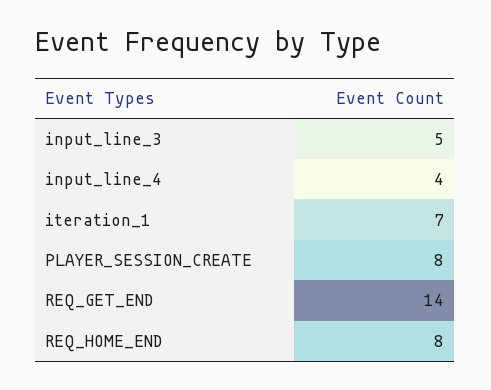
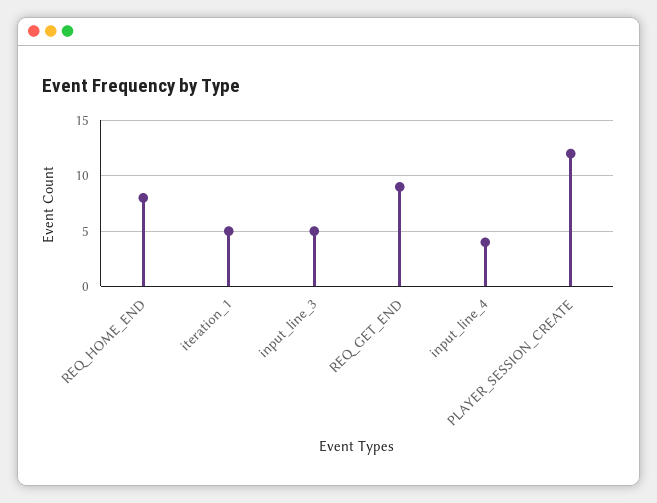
  {
    "input_line_3": 5,
    "input_line_4": 4,
-   "iteration_1": 7,
+   "iteration_1": 5,
-   "PLAYER_SESSION_CREATE": 8,
+   "PLAYER_SESSION_CREATE": 12,
-   "REQ_GET_END": 14,
+   "REQ_GET_END": 9,
    "REQ_HOME_END": 8
  }

